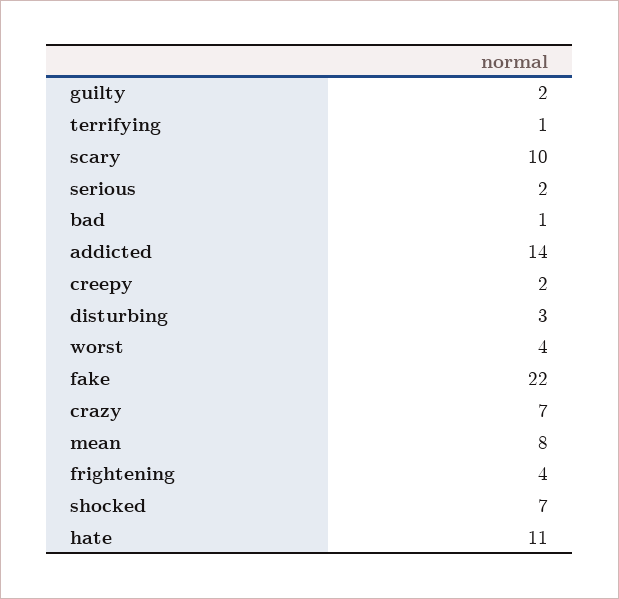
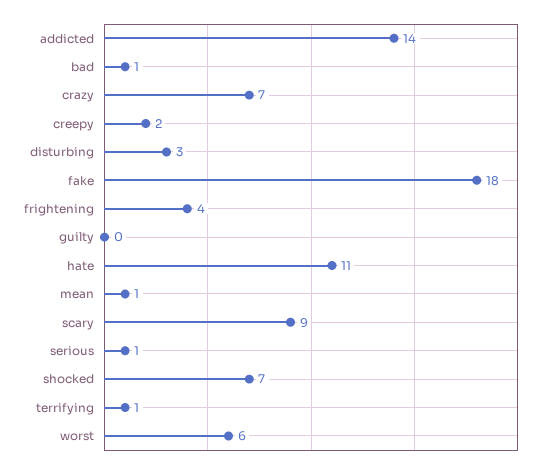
  {
-   "guilty": 2,
+   "guilty": 0,
    "terrifying": 1,
-   "scary": 10,
+   "scary": 9,
-   "serious": 2,
+   "serious": 1,
    "bad": 1,
    "addicted": 14,
    "creepy": 2,
    "disturbing": 3,
-   "worst": 4,
+   "worst": 6,
-   "fake": 22,
+   "fake": 18,
    "crazy": 7,
-   "mean": 8,
+   "mean": 1,
    "frightening": 4,
    "shocked": 7,
    "hate": 11
  }

